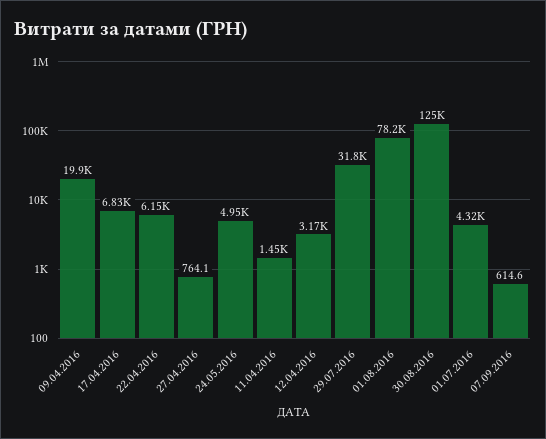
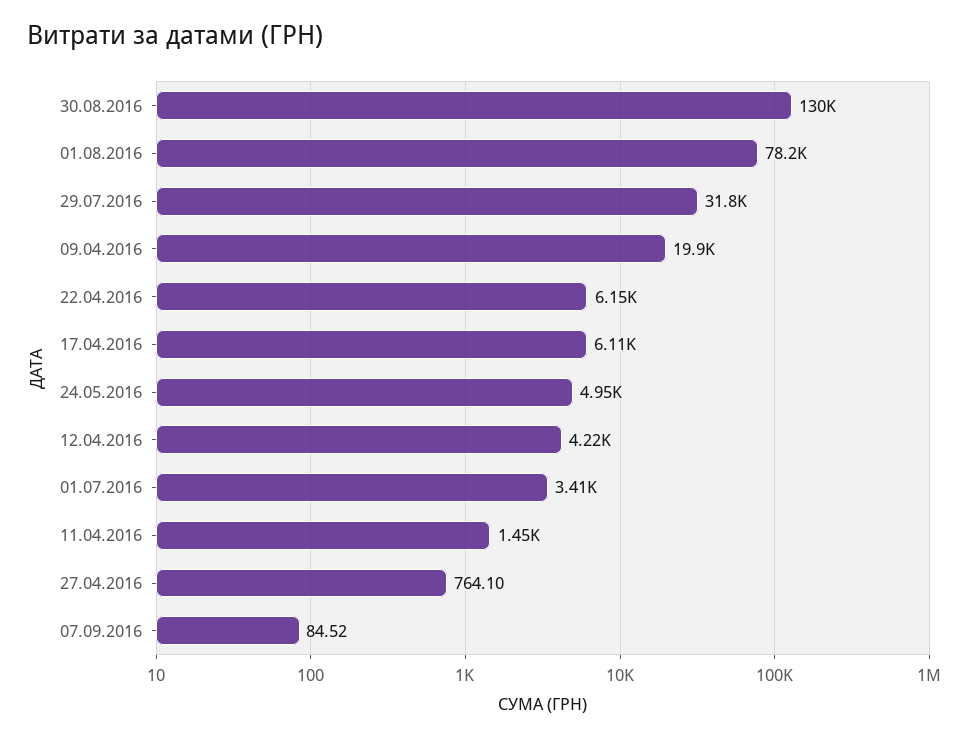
  {
    "09.04.2016": 19900,
-   "17.04.2016": 6830,
+   "17.04.2016": 6110,
    "22.04.2016": 6150,
    "27.04.2016": 764.1,
    "24.05.2016": 4950,
    "11.04.2016": 1450,
-   "12.04.2016": 3170,
+   "12.04.2016": 4220,
    "29.07.2016": 31800,
    "01.08.2016": 78200,
-   "30.08.2016": 125000,
+   "30.08.2016": 130000,
-   "01.07.2016": 4320,
+   "01.07.2016": 3410,
-   "07.09.2016": 614.6
+   "07.09.2016": 84.52
  }

